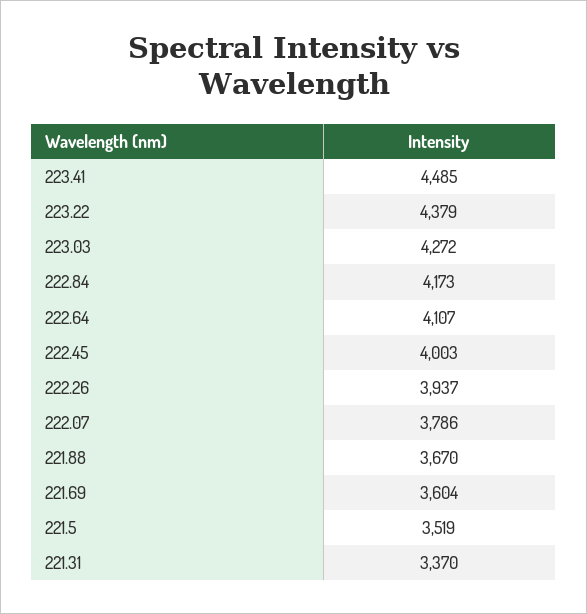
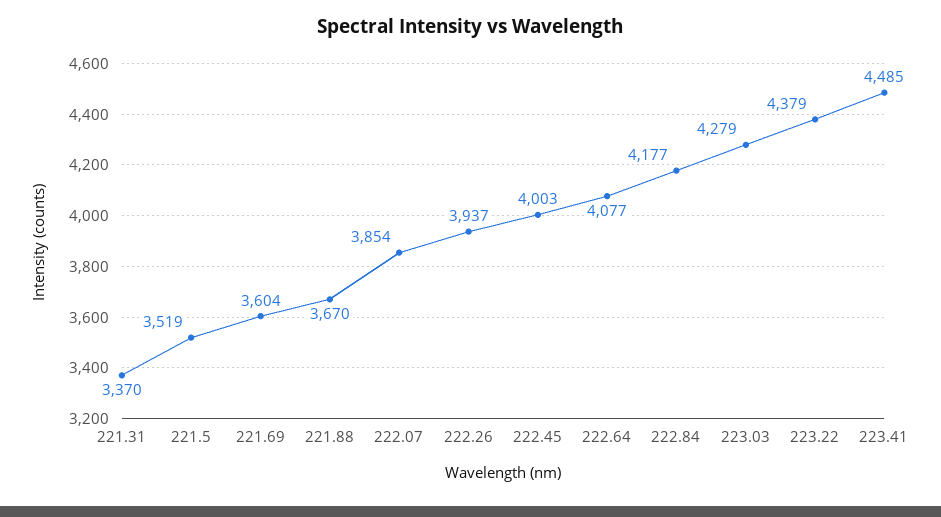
  {
    "223.41": 4485,
    "223.22": 4379,
-   "223.03": 4272,
+   "223.03": 4279,
-   "222.84": 4173,
+   "222.84": 4177,
-   "222.64": 4107,
+   "222.64": 4077,
    "222.45": 4003,
    "222.26": 3937,
-   "222.07": 3786,
+   "222.07": 3854,
    "221.88": 3670,
    "221.69": 3604,
    "221.5": 3519,
    "221.31": 3370
  }

